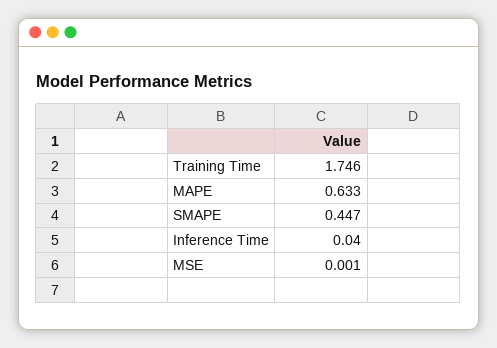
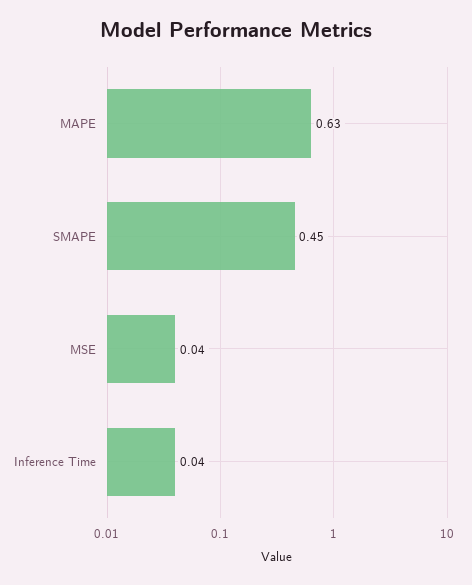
  {
-   "Training Time": 1.746,
    "MAPE": 0.633,
    "SMAPE": 0.447,
    "Inference Time": 0.04,
-   "MSE": 0.001
+   "MSE": 0.04
  }

